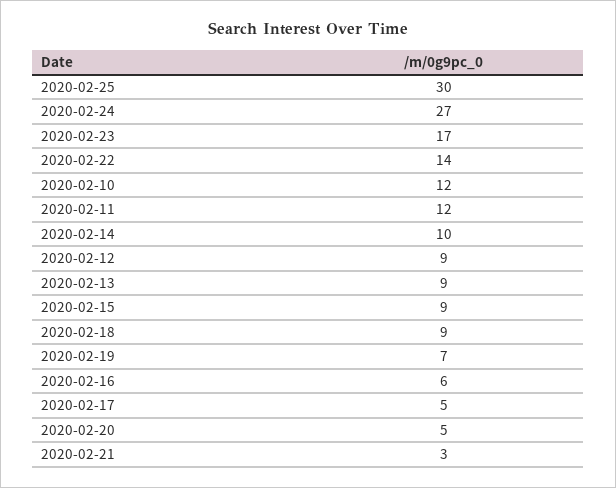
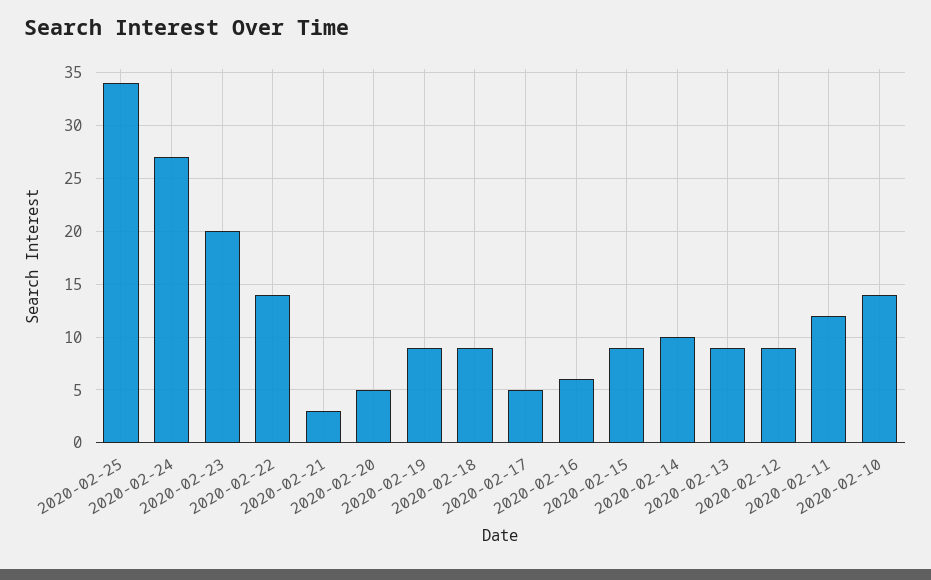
  {
-   "2020-02-25": 30,
+   "2020-02-25": 34,
    "2020-02-24": 27,
-   "2020-02-23": 17,
+   "2020-02-23": 20,
    "2020-02-22": 14,
-   "2020-02-10": 12,
+   "2020-02-10": 14,
    "2020-02-11": 12,
    "2020-02-14": 10,
    "2020-02-12": 9,
    "2020-02-13": 9,
    "2020-02-15": 9,
    "2020-02-18": 9,
-   "2020-02-19": 7,
+   "2020-02-19": 9,
    "2020-02-16": 6,
    "2020-02-17": 5,
    "2020-02-20": 5,
    "2020-02-21": 3
  }

